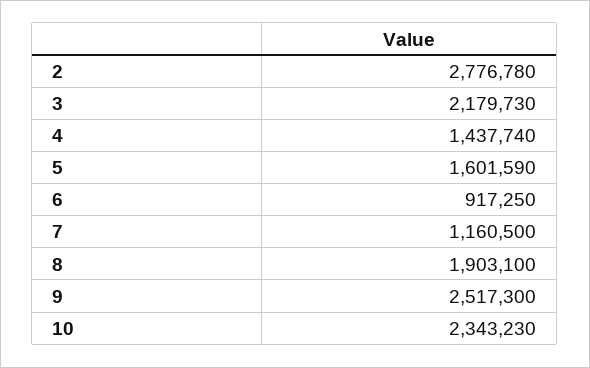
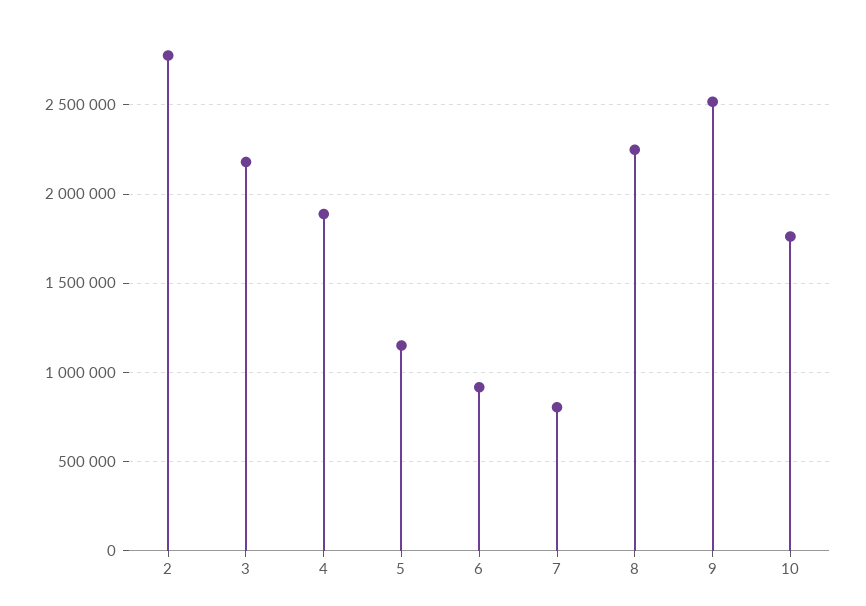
  {
    "2": 2776780,
    "3": 2179730,
-   "4": 1437740,
+   "4": 1900000,
-   "5": 1601590,
+   "5": 1150000,
    "6": 917250,
-   "7": 1160500,
+   "7": 800000,
-   "8": 1903100,
+   "8": 2250000,
    "9": 2517300,
-   "10": 2343230
+   "10": 1750000
  }

